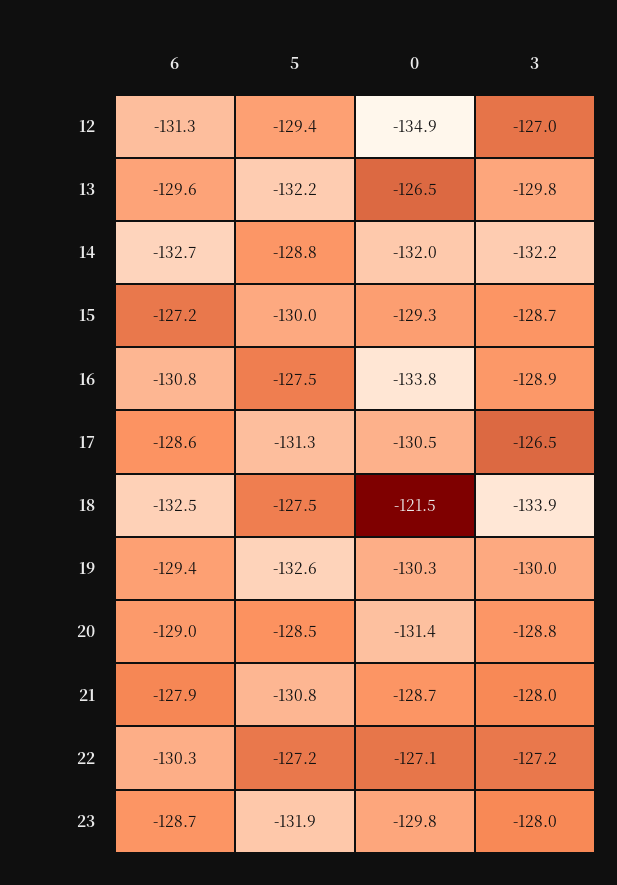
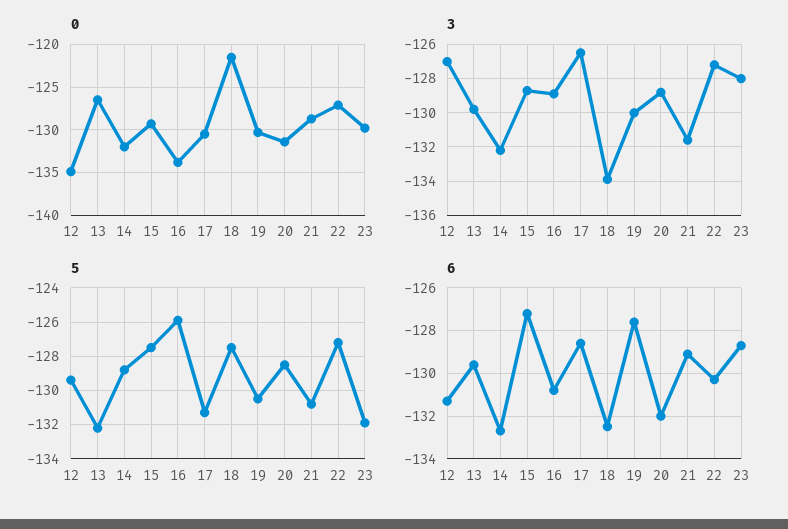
  {
    "6": {
      "12": -131.3,
      "13": -129.6,
      "14": -132.7,
      "15": -127.2,
      "16": -130.8,
      "17": -128.6,
      "18": -132.5,
-     "19": -129.4,
+     "19": -127.5,
-     "20": -129,
+     "20": -132,
-     "21": -127.9,
+     "21": -129,
      "22": -130.3,
      "23": -128.7
    },
    "5": {
      "12": -129.4,
      "13": -132.2,
      "14": -128.8,
-     "15": -130,
+     "15": -127.5,
-     "16": -127.5,
+     "16": -126,
      "17": -131.3,
      "18": -127.5,
-     "19": -132.6,
+     "19": -130.5,
      "20": -128.5,
      "21": -130.8,
      "22": -127.2,
      "23": -131.9
    },
    "0": {
      "12": -134.9,
      "13": -126.5,
      "14": -132,
      "15": -129.3,
      "16": -133.8,
      "17": -130.5,
      "18": -121.5,
      "19": -130.3,
      "20": -131.4,
      "21": -128.7,
      "22": -127.1,
      "23": -129.8
    },
    "3": {
      "12": -127,
      "13": -129.8,
      "14": -132.2,
      "15": -128.7,
      "16": -128.9,
      "17": -126.5,
      "18": -133.9,
      "19": -130,
      "20": -128.8,
-     "21": -128,
+     "21": -131.5,
      "22": -127.2,
      "23": -128
    }
  }

